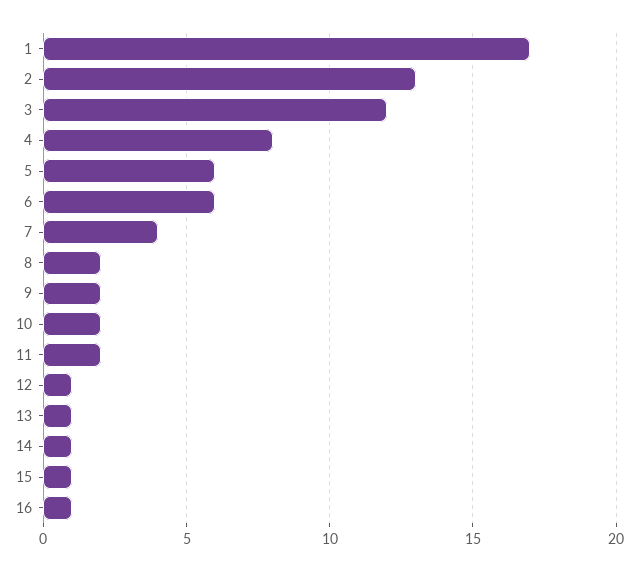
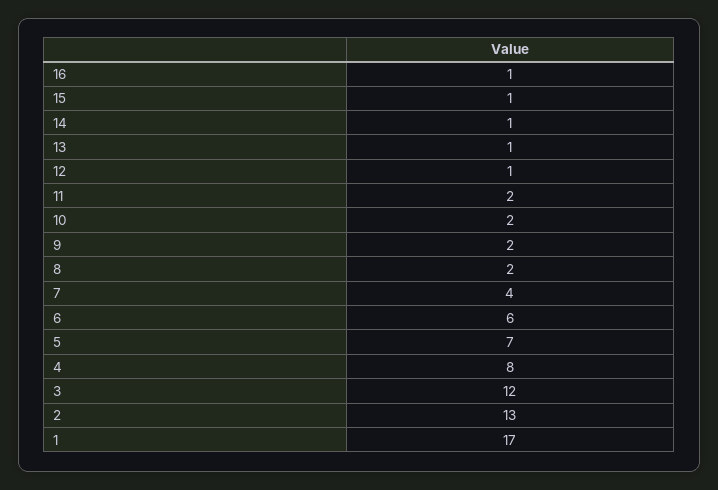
  {
    "1": 17,
    "2": 13,
    "3": 12,
    "4": 8,
-   "5": 6,
+   "5": 7,
    "6": 6,
    "7": 4,
    "8": 2,
    "9": 2,
    "10": 2,
    "11": 2,
    "12": 1,
    "13": 1,
    "14": 1,
    "15": 1,
    "16": 1
  }

